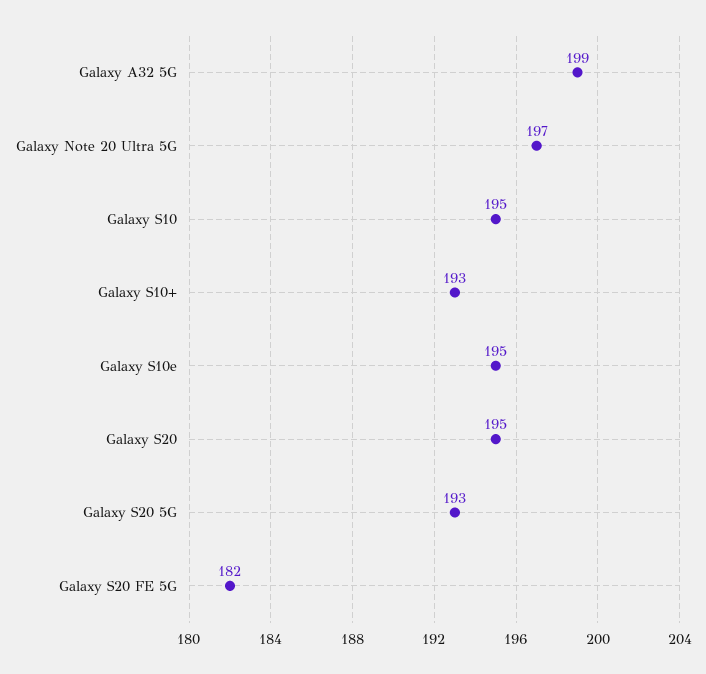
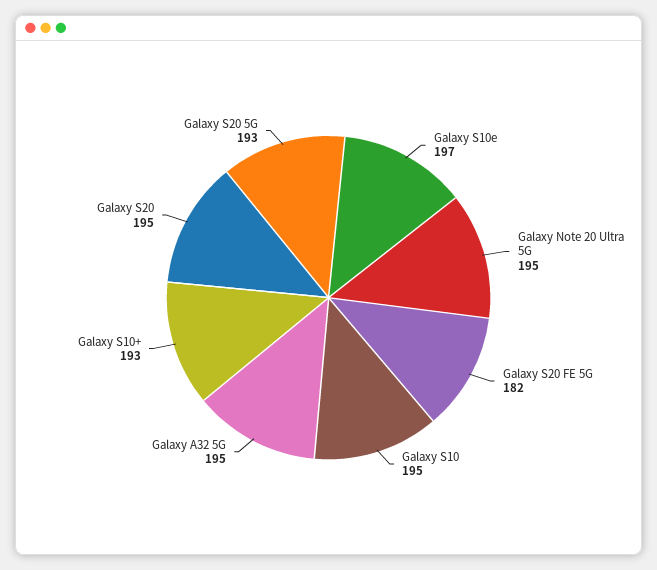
  {
-   "Galaxy A32 5G": 199,
+   "Galaxy A32 5G": 195,
-   "Galaxy Note 20 Ultra 5G": 197,
+   "Galaxy Note 20 Ultra 5G": 195,
    "Galaxy S10": 195,
    "Galaxy S10+": 193,
-   "Galaxy S10e": 195,
+   "Galaxy S10e": 197,
    "Galaxy S20": 195,
    "Galaxy S20 5G": 193,
    "Galaxy S20 FE 5G": 182
  }

